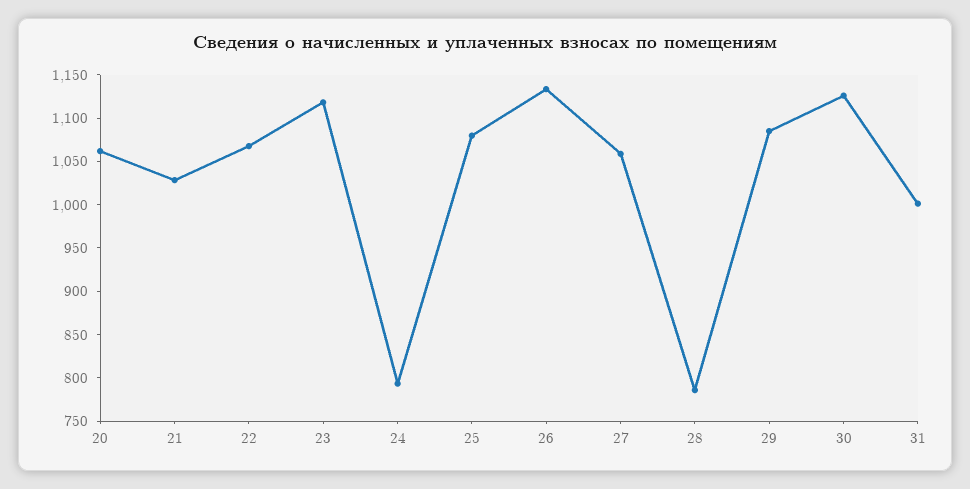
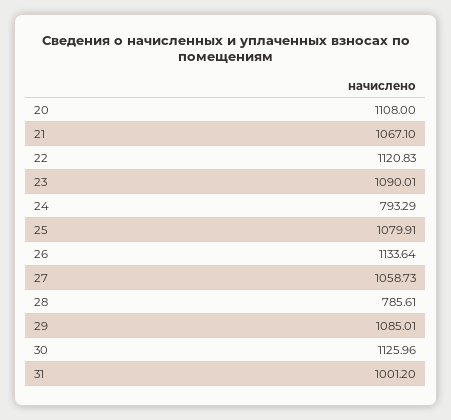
  {
-   "20": 1060,
+   "20": 1108,
-   "21": 1030,
+   "21": 1067.1,
-   "22": 1070,
+   "22": 1120.83,
-   "23": 1120,
+   "23": 1090.01,
    "24": 793.29,
    "25": 1079.91,
    "26": 1133.64,
    "27": 1058.73,
    "28": 785.61,
    "29": 1085.01,
    "30": 1125.96,
    "31": 1001.2
  }

